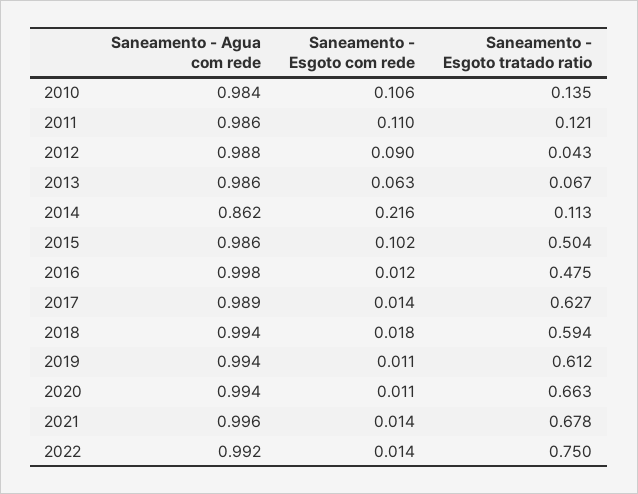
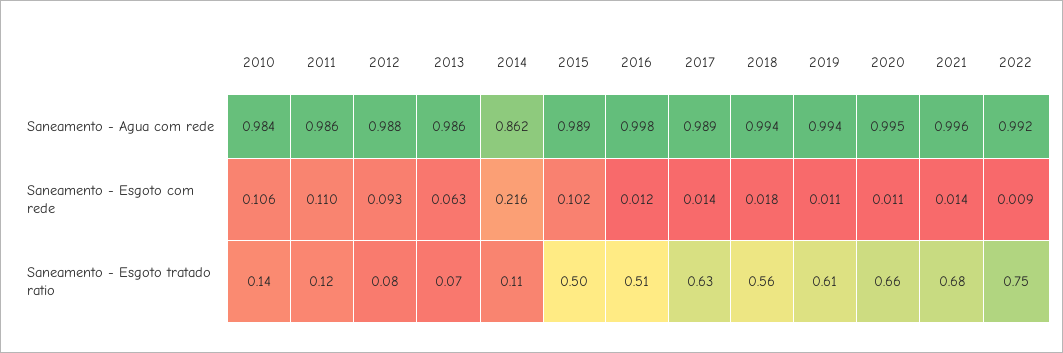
  {
    "Saneamento - Agua com rede": {
      "2010": 0.984,
      "2011": 0.986,
      "2012": 0.988,
      "2013": 0.986,
      "2014": 0.862,
-     "2015": 0.986,
+     "2015": 0.989,
      "2016": 0.998,
      "2017": 0.989,
      "2018": 0.994,
      "2019": 0.994,
-     "2020": 0.994,
+     "2020": 0.995,
      "2021": 0.996,
      "2022": 0.992
    },
    "Saneamento - Esgoto com rede": {
      "2010": 0.106,
      "2011": 0.11,
-     "2012": 0.09,
+     "2012": 0.093,
      "2013": 0.063,
      "2014": 0.216,
      "2015": 0.102,
      "2016": 0.012,
      "2017": 0.014,
      "2018": 0.018,
      "2019": 0.011,
      "2020": 0.011,
      "2021": 0.014,
-     "2022": 0.014
+     "2022": 0.009
    },
    "Saneamento - Esgoto tratado ratio": {
      "2010": 0.135,
      "2011": 0.121,
-     "2012": 0.043,
+     "2012": 0.08,
      "2013": 0.067,
      "2014": 0.113,
      "2015": 0.504,
-     "2016": 0.475,
+     "2016": 0.51,
      "2017": 0.627,
-     "2018": 0.594,
+     "2018": 0.56,
      "2019": 0.612,
      "2020": 0.663,
      "2021": 0.678,
      "2022": 0.75
    }
  }

